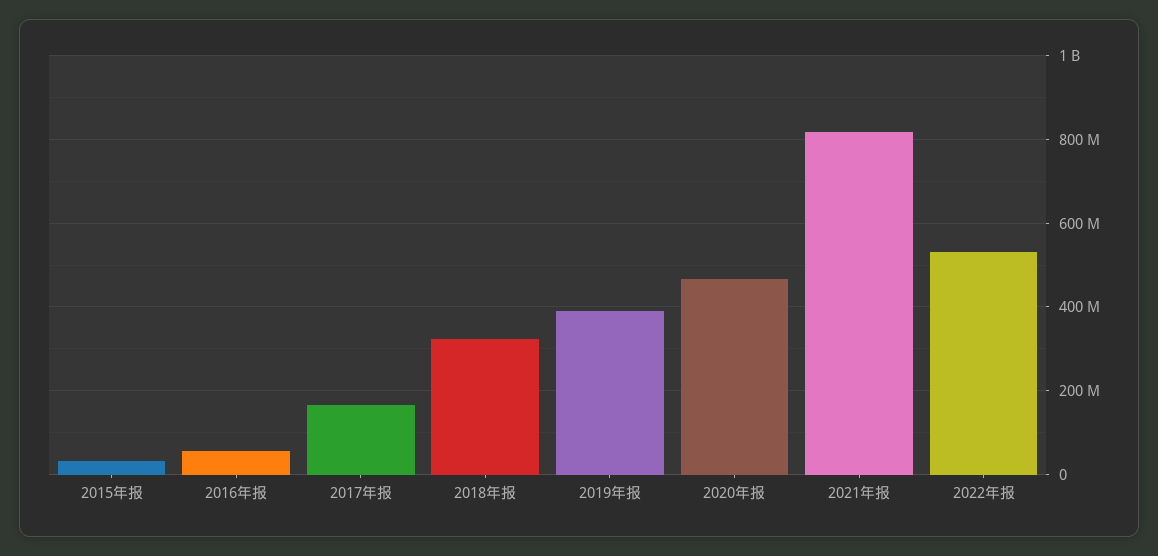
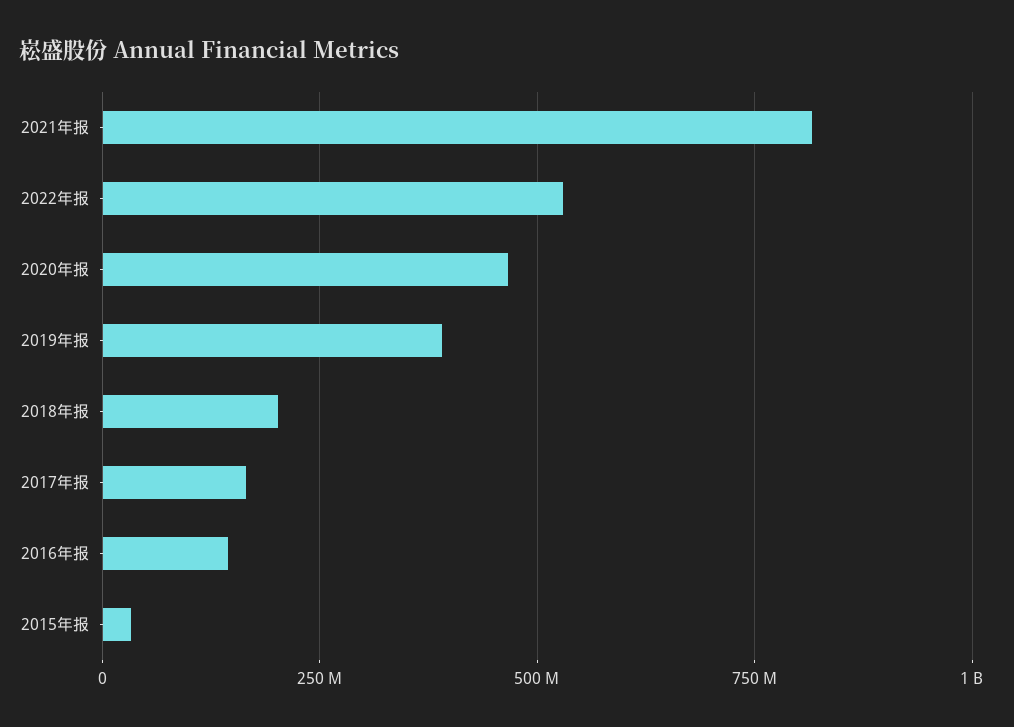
  {
    "2015年报": 40000000,
-   "2016年报": 60000000,
+   "2016年报": 150000000,
    "2017年报": 160000000,
-   "2018年报": 320000000,
+   "2018年报": 200000000,
    "2019年报": 380000000,
    "2020年报": 460000000,
    "2021年报": 820000000,
    "2022年报": 540000000
  }

